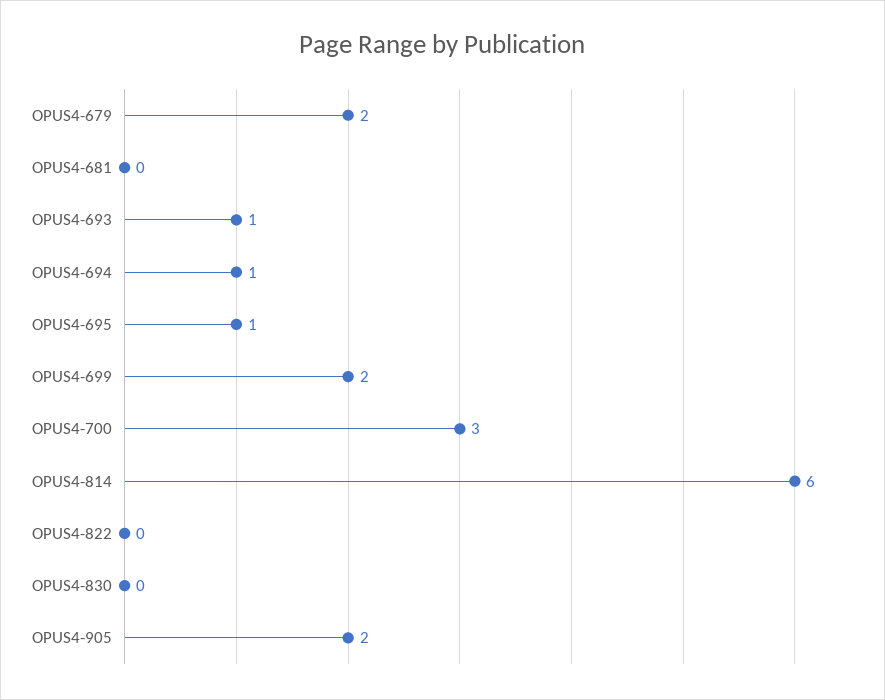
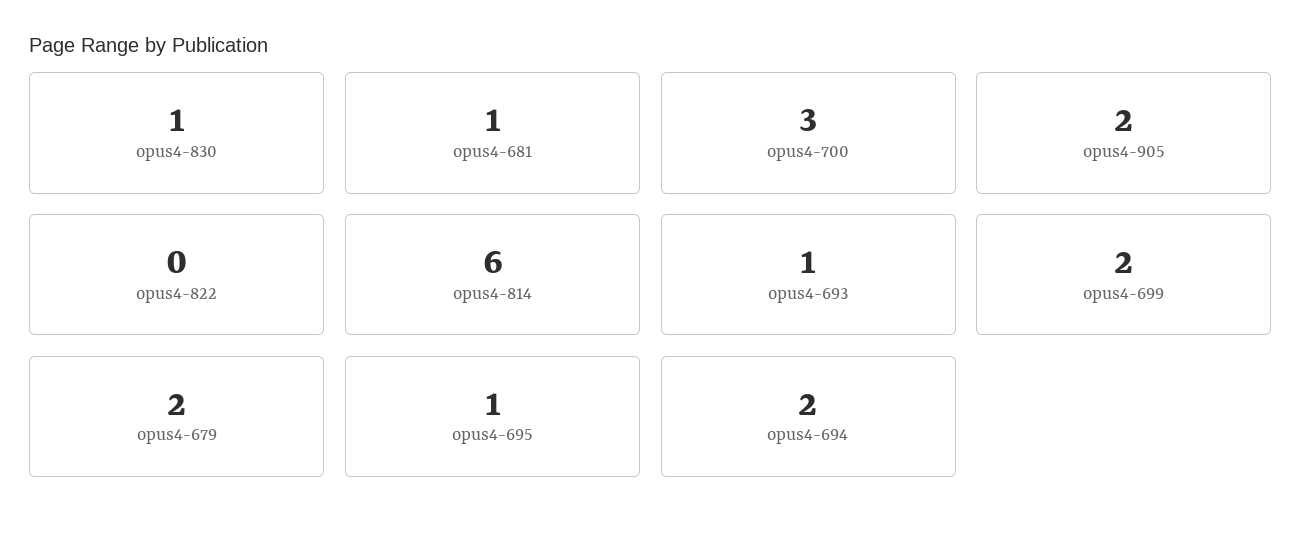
  {
    "OPUS4-679": 2,
-   "OPUS4-681": 0,
+   "OPUS4-681": 1,
    "OPUS4-693": 1,
-   "OPUS4-694": 1,
+   "OPUS4-694": 2,
    "OPUS4-695": 1,
    "OPUS4-699": 2,
    "OPUS4-700": 3,
    "OPUS4-814": 6,
    "OPUS4-822": 0,
-   "OPUS4-830": 0,
+   "OPUS4-830": 1,
    "OPUS4-905": 2
  }

